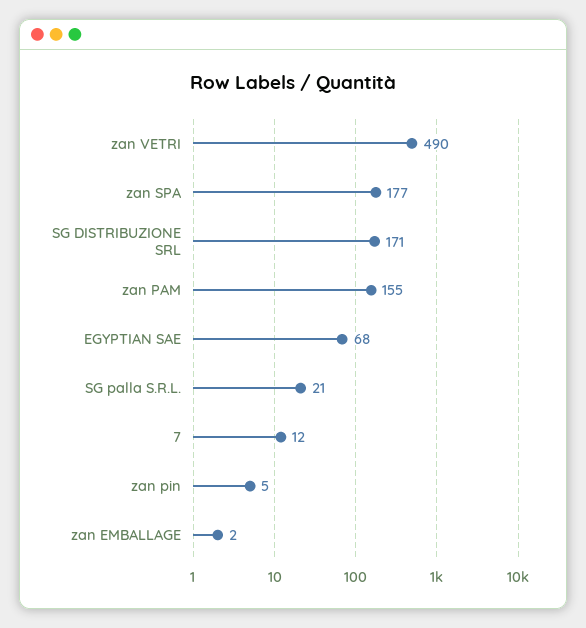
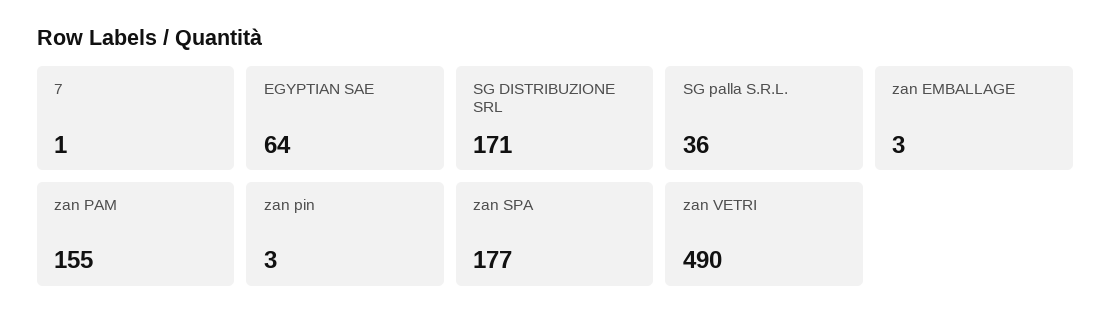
  {
    "zan VETRI": 490,
    "zan SPA": 177,
    "SG DISTRIBUZIONE SRL": 171,
    "zan PAM": 155,
-   "EGYPTIAN SAE": 68,
+   "EGYPTIAN SAE": 64,
-   "SG palla S.R.L.": 21,
+   "SG palla S.R.L.": 36,
-   "7": 12,
+   "7": 1,
-   "zan pin": 5,
+   "zan pin": 3,
-   "zan EMBALLAGE": 2
+   "zan EMBALLAGE": 3
  }

